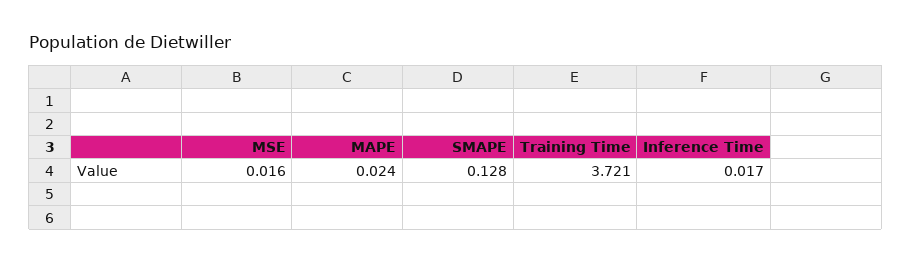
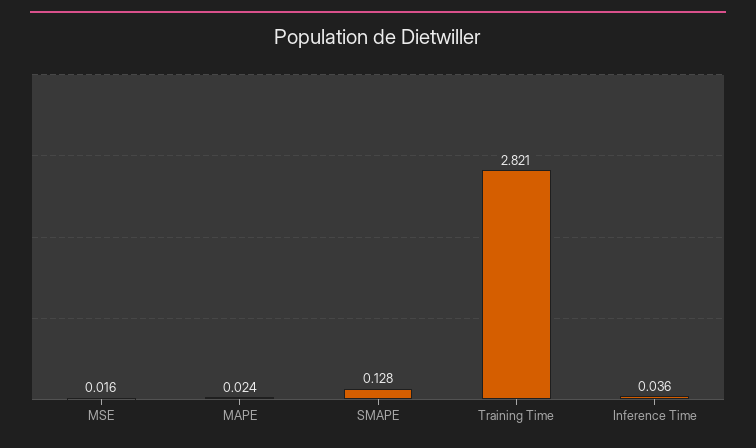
  {
    "MSE": 0.016,
    "MAPE": 0.024,
    "SMAPE": 0.128,
-   "Training Time": 3.721,
+   "Training Time": 2.821,
-   "Inference Time": 0.017
+   "Inference Time": 0.036
  }

